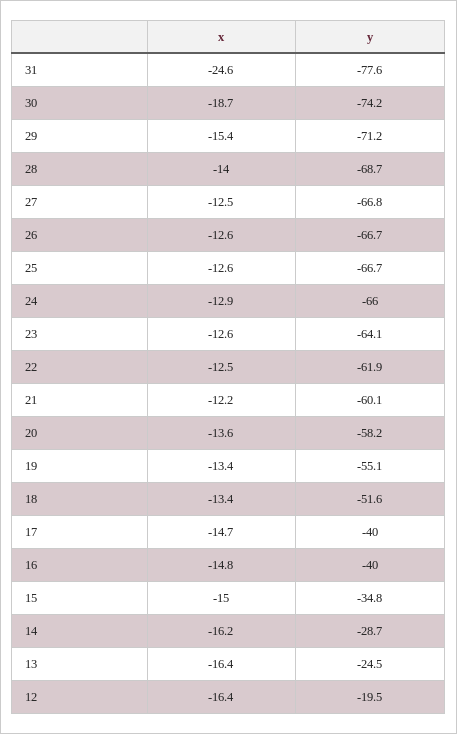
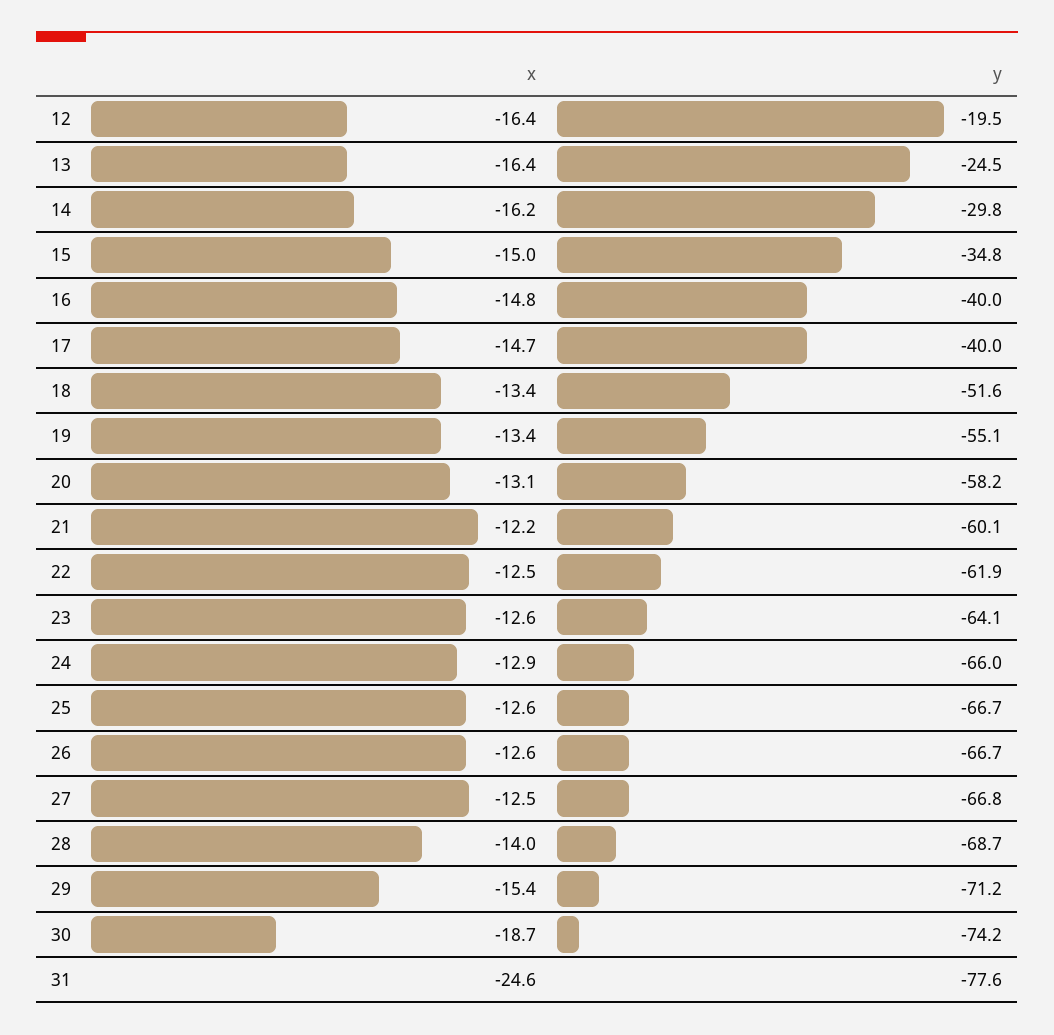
  {
    "x": {
      "31": -24.6,
      "30": -18.7,
      "29": -15.4,
      "28": -14,
      "27": -12.5,
      "26": -12.6,
      "25": -12.6,
      "24": -12.9,
      "23": -12.6,
      "22": -12.5,
      "21": -12.2,
-     "20": -13.6,
+     "20": -13.1,
      "19": -13.4,
      "18": -13.4,
      "17": -14.7,
      "16": -14.8,
      "15": -15,
      "14": -16.2,
      "13": -16.4,
      "12": -16.4
    },
    "y": {
      "31": -77.6,
      "30": -74.2,
      "29": -71.2,
      "28": -68.7,
      "27": -66.8,
      "26": -66.7,
      "25": -66.7,
      "24": -66,
      "23": -64.1,
      "22": -61.9,
      "21": -60.1,
      "20": -58.2,
      "19": -55.1,
      "18": -51.6,
      "17": -40,
      "16": -40,
      "15": -34.8,
-     "14": -28.7,
+     "14": -29.8,
      "13": -24.5,
      "12": -19.5
    }
  }

